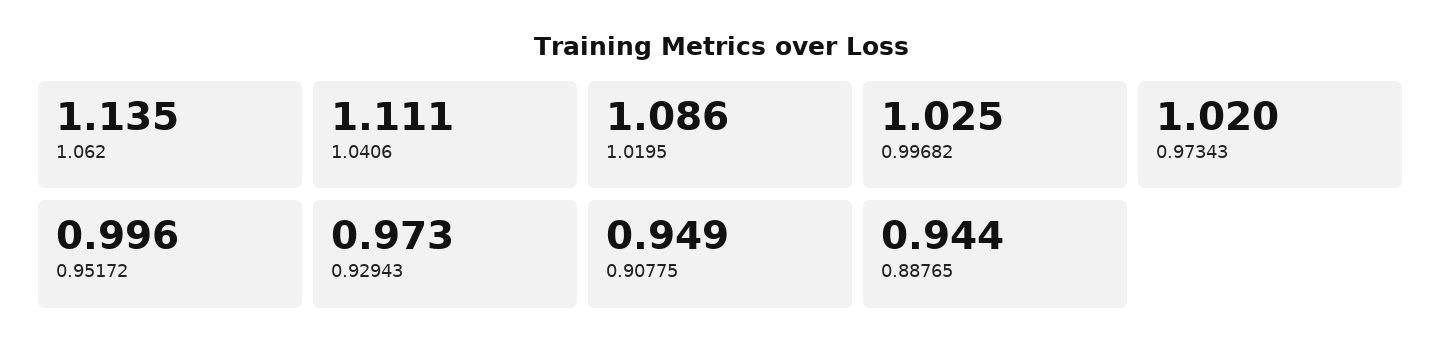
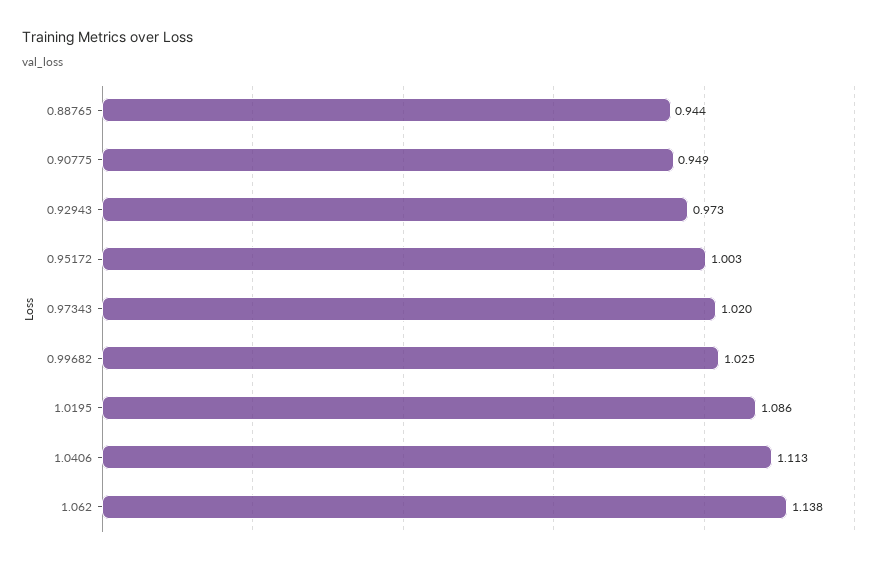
  {
-   "1.062": 1.135,
+   "1.062": 1.138,
-   "1.0406": 1.111,
+   "1.0406": 1.113,
    "1.0195": 1.086,
    "0.99682": 1.025,
    "0.97343": 1.02,
-   "0.95172": 0.996,
+   "0.95172": 1.003,
    "0.92943": 0.973,
    "0.90775": 0.949,
    "0.88765": 0.944
  }

